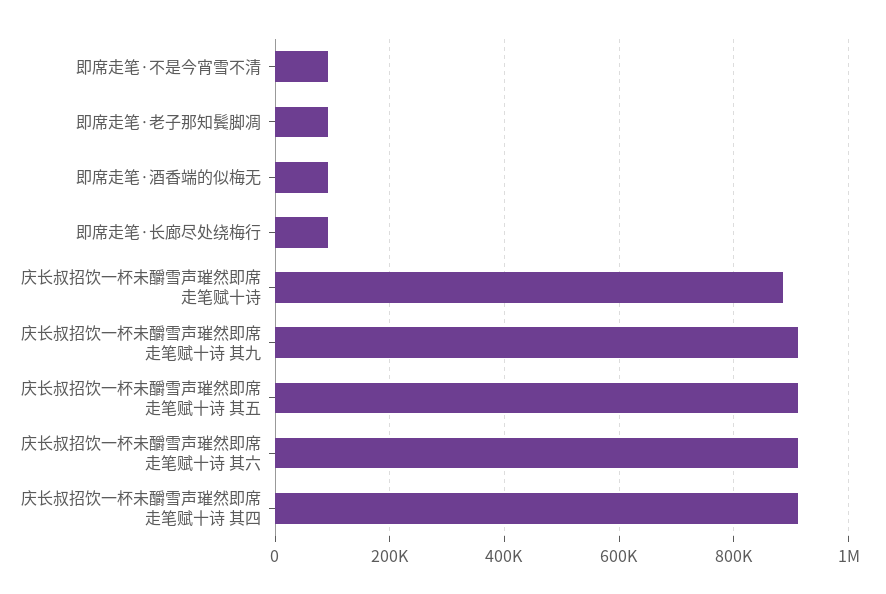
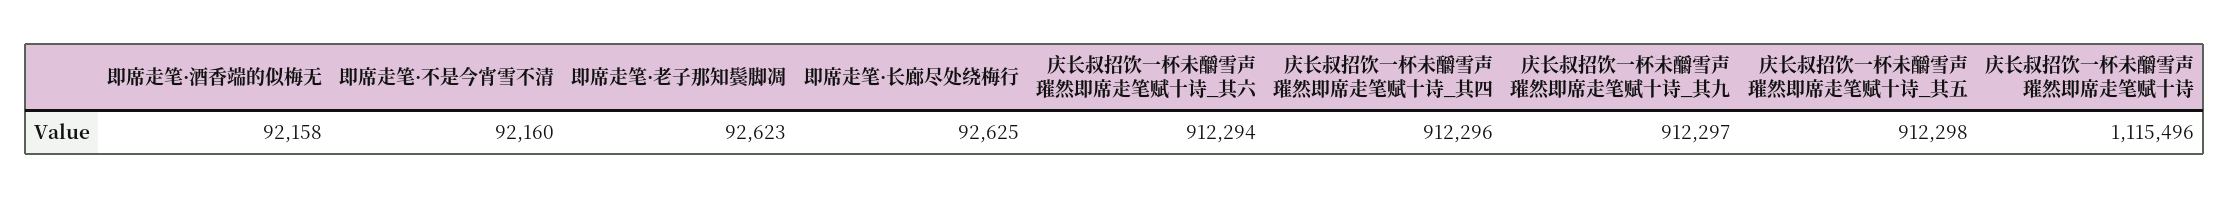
  {
    "即席走笔·不是今宵雪不清": 92160,
    "即席走笔·老子那知鬓脚凋": 92623,
    "即席走笔·酒香端的似梅无": 92158,
    "即席走笔·长廊尽处绕梅行": 92625,
-   "庆长叔招饮一杯未釂雪声璀然即席走笔赋十诗": 880000,
+   "庆长叔招饮一杯未釂雪声璀然即席走笔赋十诗": 1115496,
    "庆长叔招饮一杯未釂雪声璀然即席走笔赋十诗 其九": 912297,
    "庆长叔招饮一杯未釂雪声璀然即席走笔赋十诗 其五": 912298,
    "庆长叔招饮一杯未釂雪声璀然即席走笔赋十诗 其六": 912294,
    "庆长叔招饮一杯未釂雪声璀然即席走笔赋十诗 其四": 912296
  }

